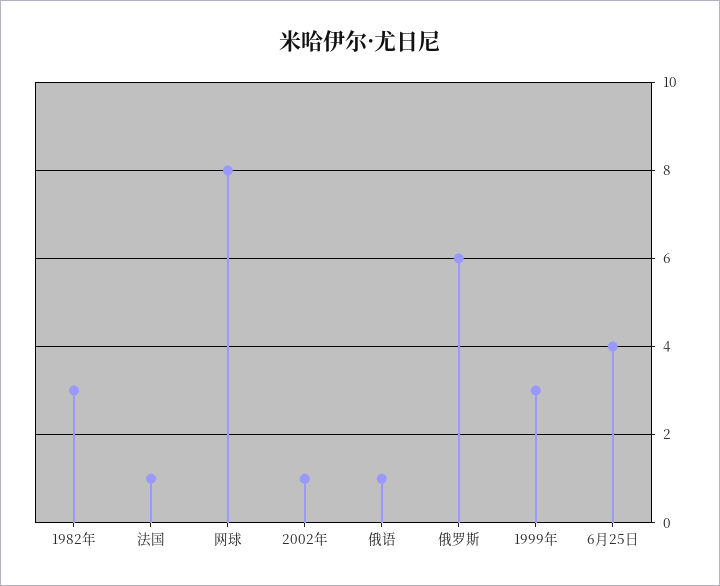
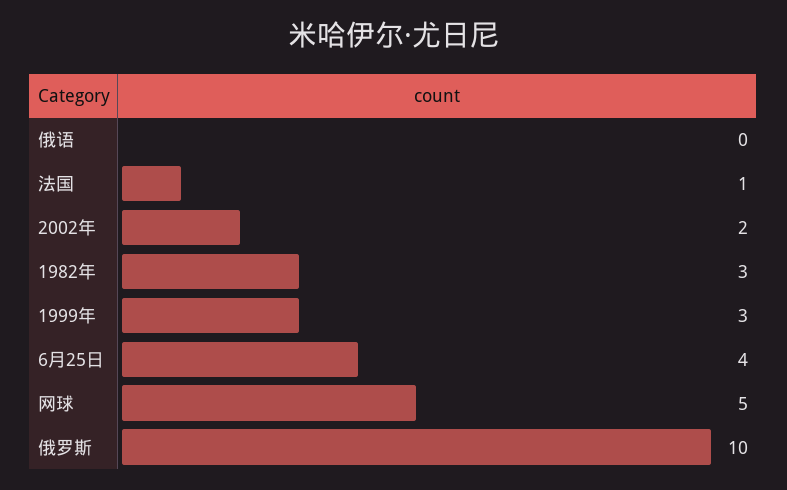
  {
    "1982年": 3,
    "法国": 1,
-   "网球": 8,
+   "网球": 5,
-   "2002年": 1,
+   "2002年": 2,
-   "俄语": 1,
+   "俄语": 0,
-   "俄罗斯": 6,
+   "俄罗斯": 10,
    "1999年": 3,
    "6月25日": 4
  }

